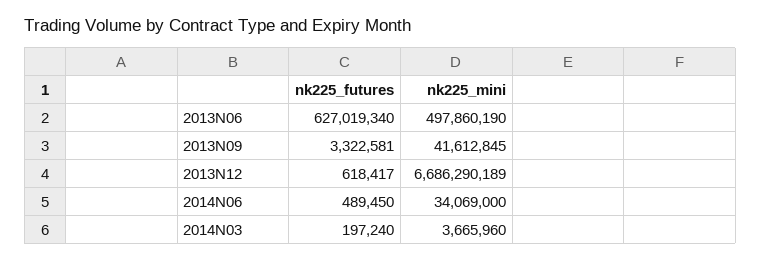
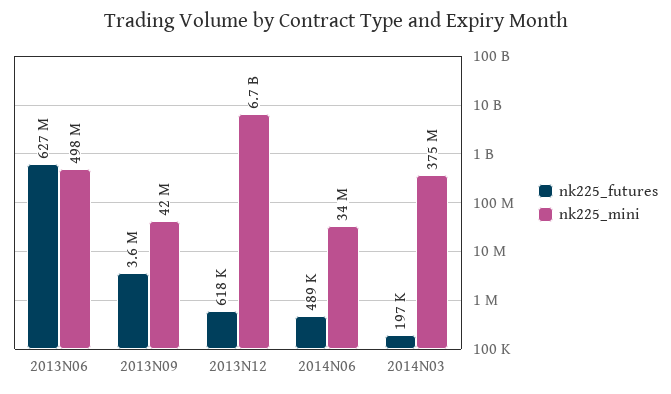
  {
    "nk225_futures": {
      "2013N06": 627019340,
-     "2013N09": 3322581,
+     "2013N09": 3600000,
      "2013N12": 618417,
      "2014N06": 489450,
      "2014N03": 197240
    },
    "nk225_mini": {
      "2013N06": 497860190,
      "2013N09": 41612845,
      "2013N12": 6686290189,
      "2014N06": 34069000,
-     "2014N03": 3665960
+     "2014N03": 375000000
    }
  }

